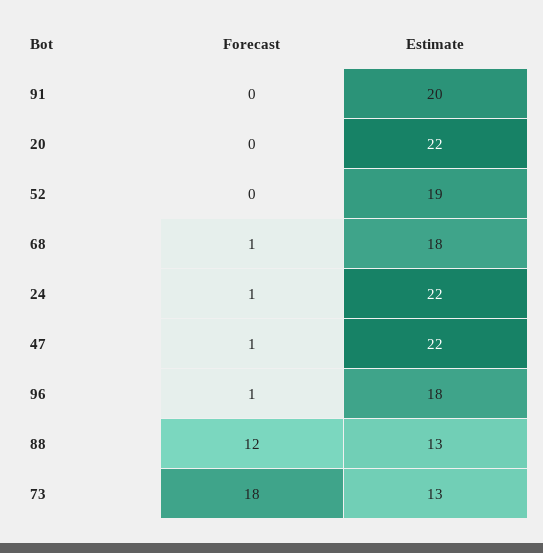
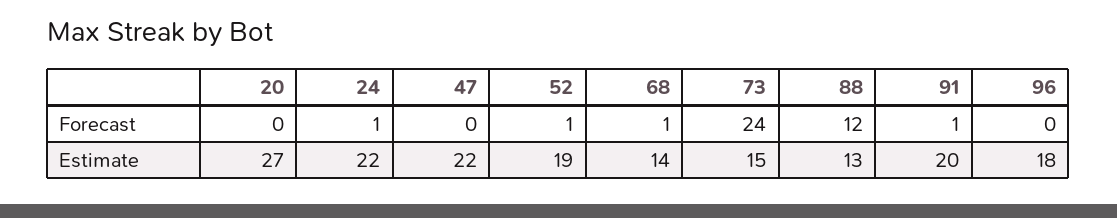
  {
    "Forecast": {
-     "91": 0,
+     "91": 1,
      "20": 0,
-     "52": 0,
+     "52": 1,
      "68": 1,
      "24": 1,
-     "47": 1,
+     "47": 0,
-     "96": 1,
+     "96": 0,
      "88": 12,
-     "73": 18
+     "73": 24
    },
    "Estimate": {
      "91": 20,
-     "20": 22,
+     "20": 27,
      "52": 19,
-     "68": 18,
+     "68": 14,
      "24": 22,
      "47": 22,
      "96": 18,
      "88": 13,
-     "73": 13
+     "73": 15
    }
  }

